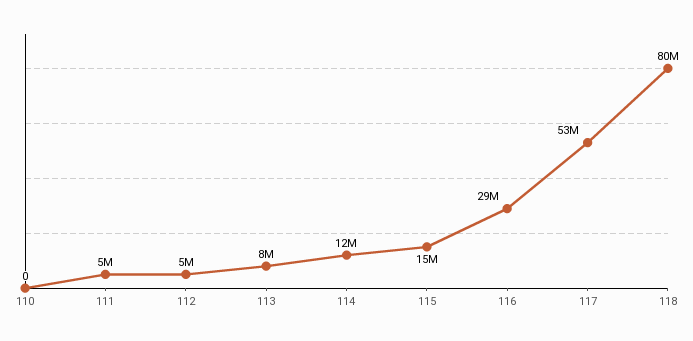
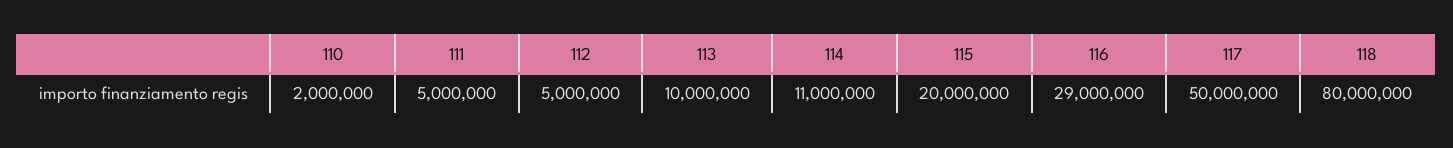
  {
-   "110": 0,
+   "110": 2000000,
    "111": 5000000,
    "112": 5000000,
-   "113": 8000000,
+   "113": 10000000,
-   "114": 12000000,
+   "114": 11000000,
-   "115": 15000000,
+   "115": 20000000,
    "116": 29000000,
-   "117": 53000000,
+   "117": 50000000,
    "118": 80000000
  }

